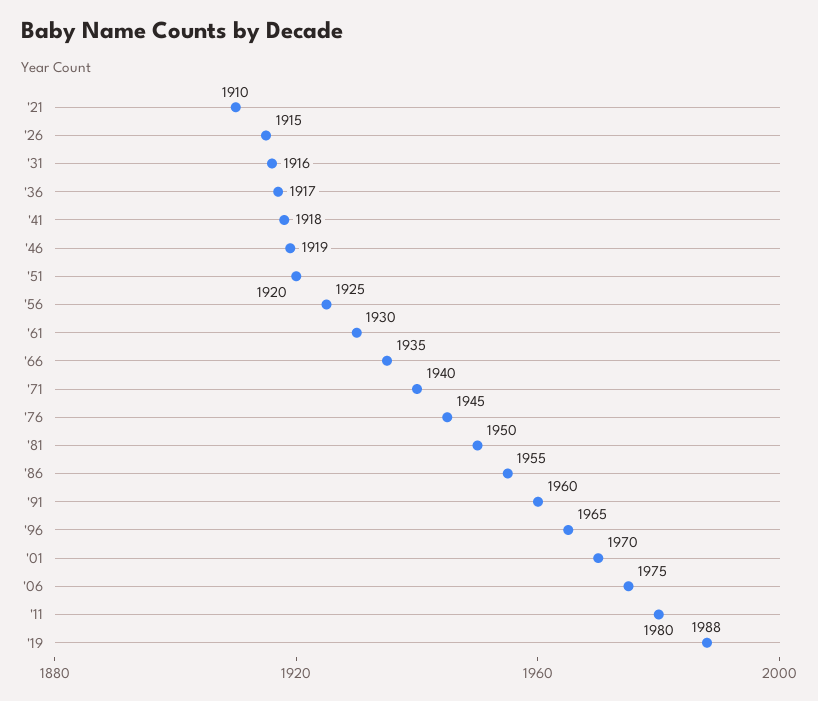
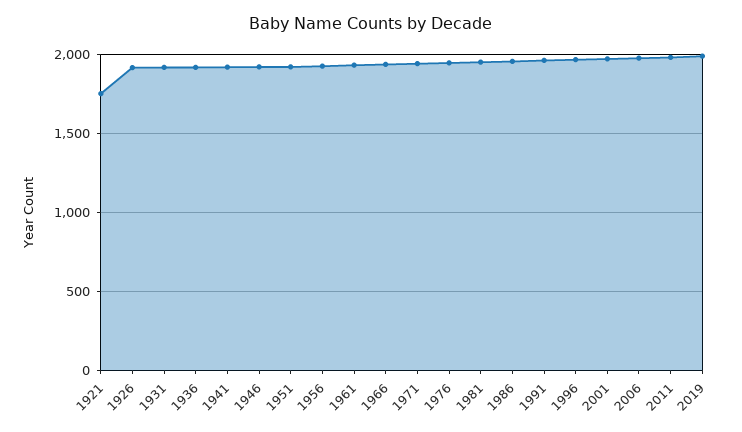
  {
-   "'21": 1910,
+   "'21": 1750,
    "'26": 1915,
    "'31": 1916,
    "'36": 1917,
    "'41": 1918,
    "'46": 1919,
    "'51": 1920,
    "'56": 1925,
    "'61": 1930,
    "'66": 1935,
    "'71": 1940,
    "'76": 1945,
    "'81": 1950,
    "'86": 1955,
    "'91": 1960,
    "'96": 1965,
    "'01": 1970,
    "'06": 1975,
    "'11": 1980,
    "'19": 1988
  }

